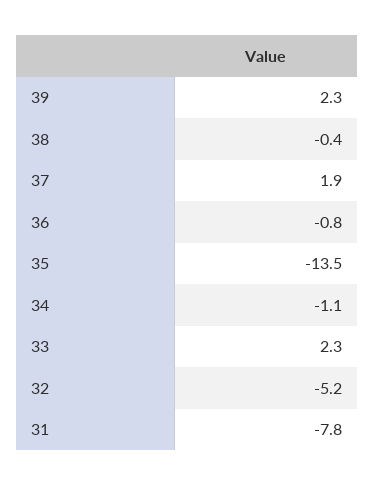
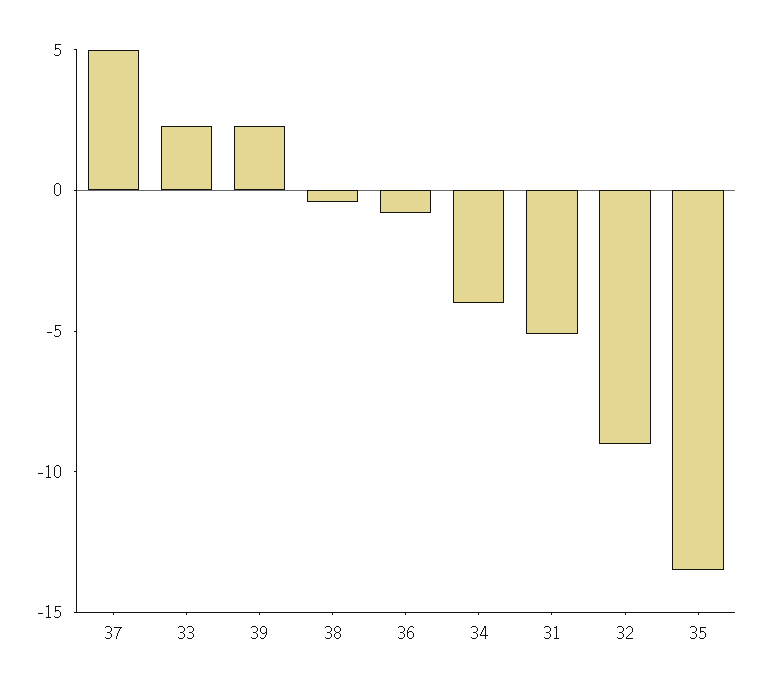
  {
    "39": 2.3,
    "38": -0.4,
-   "37": 1.9,
+   "37": 5,
    "36": -0.8,
    "35": -13.5,
-   "34": -1.1,
+   "34": -4,
    "33": 2.3,
-   "32": -5.2,
+   "32": -9,
-   "31": -7.8
+   "31": -5
  }

